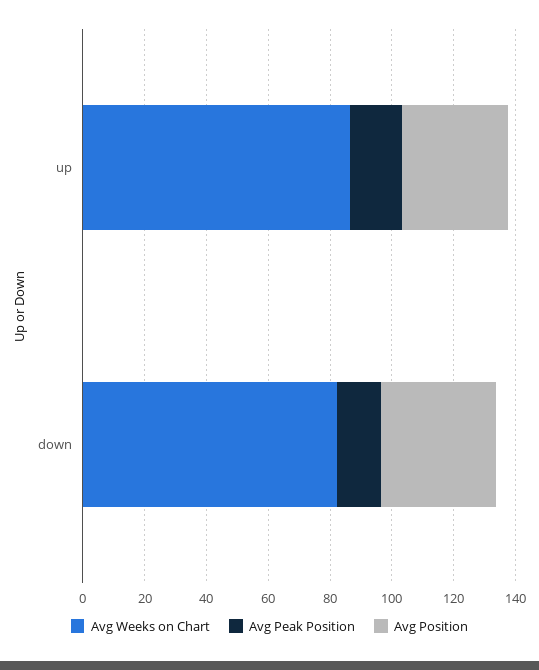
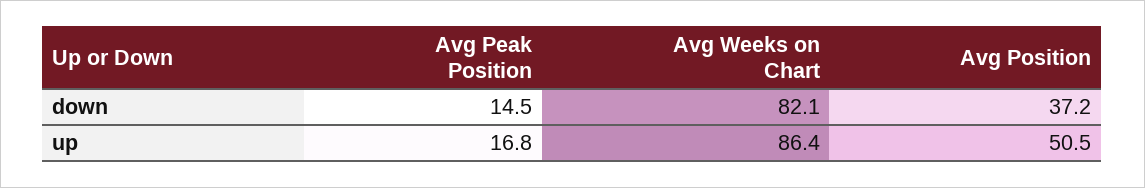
  {
    "Avg Weeks on Chart": {
      "up": 86.4,
      "down": 82.1
    },
    "Avg Peak Position": {
      "up": 16.8,
      "down": 14.5
    },
    "Avg Position": {
-     "up": 35,
+     "up": 50.5,
      "down": 37.2
    }
  }

